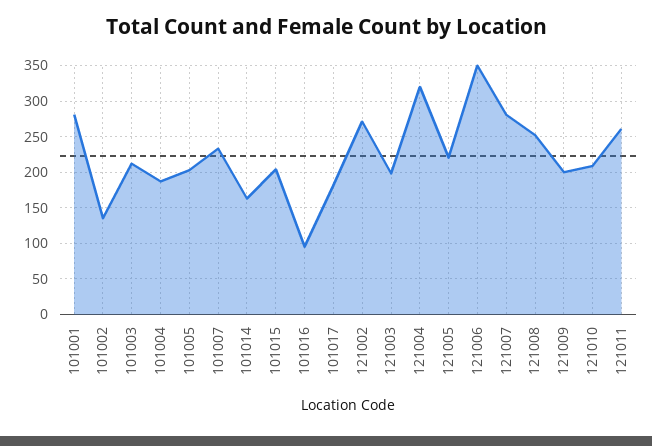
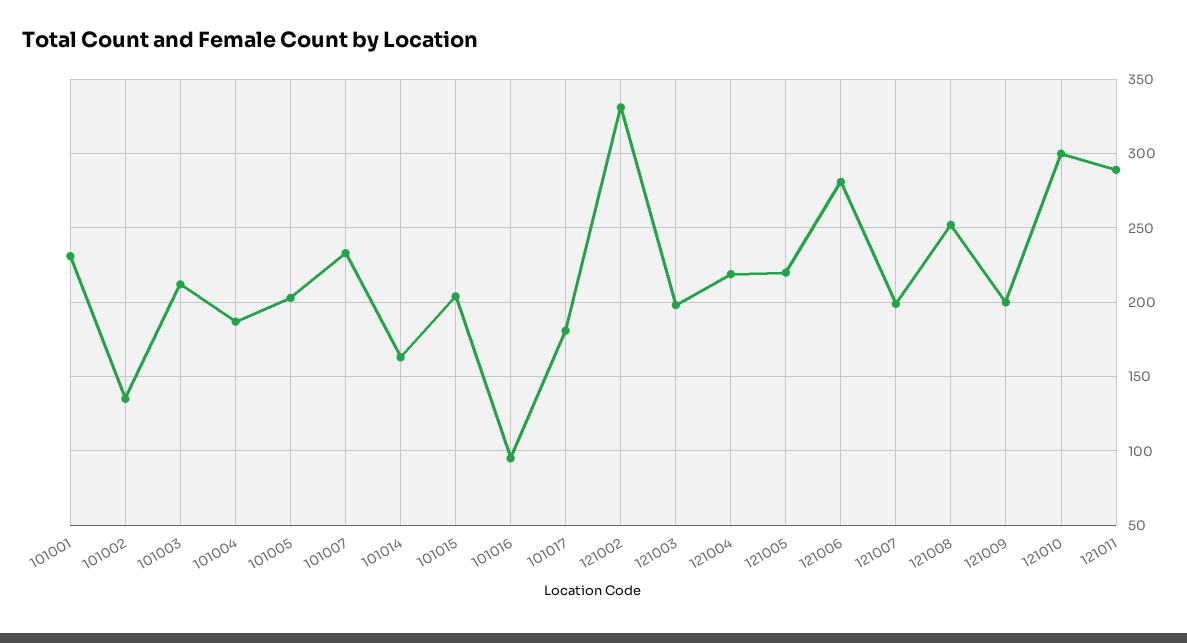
  {
-   "101001": 280,
+   "101001": 230,
    "101002": 135,
    "101003": 210,
    "101004": 185,
    "101005": 205,
    "101007": 235,
    "101014": 165,
    "101015": 205,
    "101016": 95,
    "101017": 180,
-   "121002": 270,
+   "121002": 330,
    "121003": 200,
-   "121004": 320,
+   "121004": 220,
    "121005": 220,
-   "121006": 350,
+   "121006": 280,
-   "121007": 280,
+   "121007": 200,
    "121008": 250,
    "121009": 200,
-   "121010": 210,
+   "121010": 300,
-   "121011": 260
+   "121011": 290
  }

